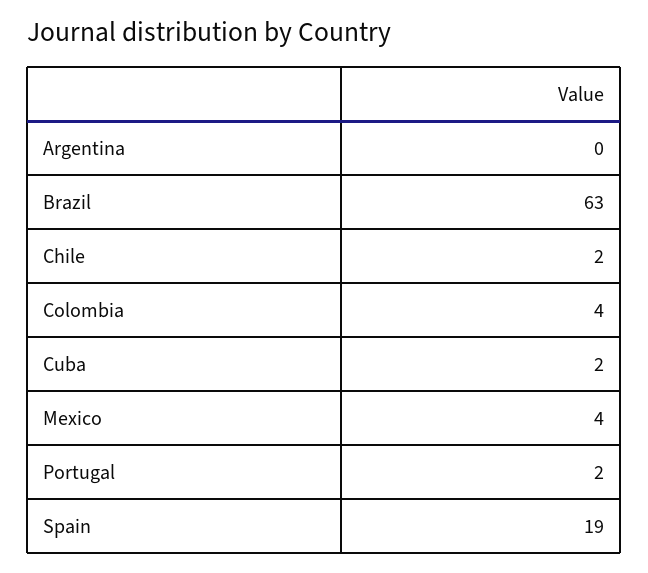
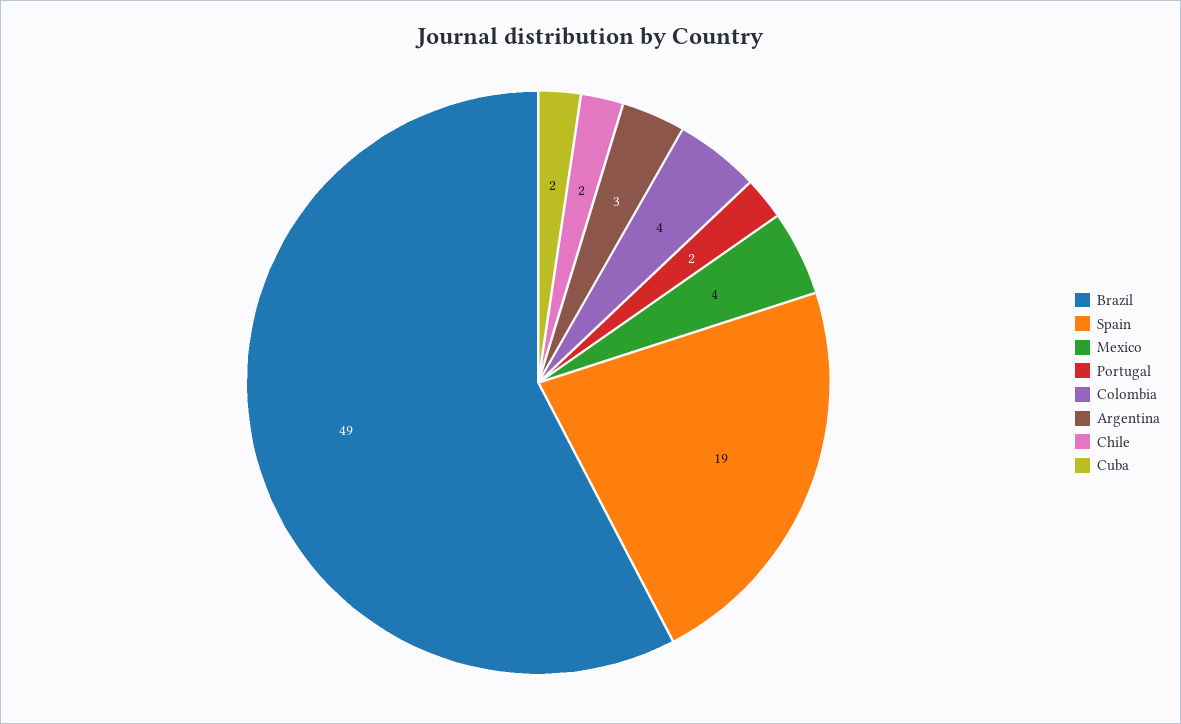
  {
-   "Argentina": 0,
+   "Argentina": 3,
-   "Brazil": 63,
+   "Brazil": 49,
    "Chile": 2,
    "Colombia": 4,
    "Cuba": 2,
    "Mexico": 4,
    "Portugal": 2,
    "Spain": 19
  }

